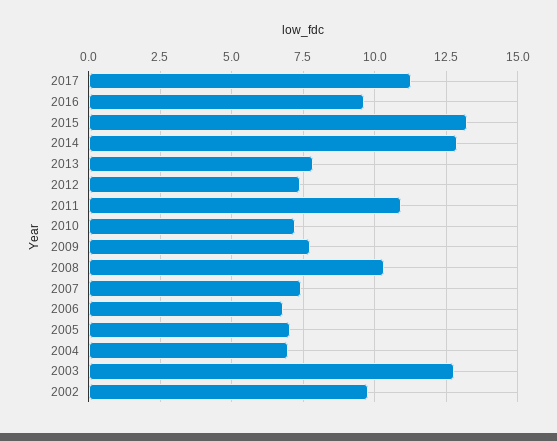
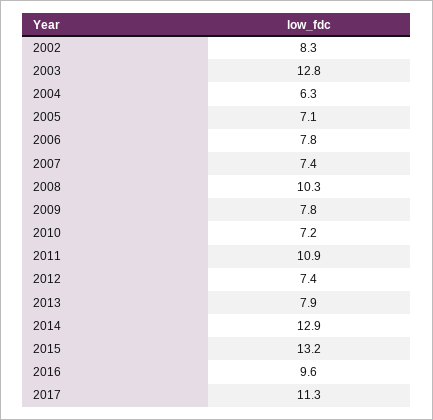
  {
    "2017": 11.3,
    "2016": 9.6,
    "2015": 13.2,
    "2014": 12.9,
    "2013": 7.9,
    "2012": 7.4,
    "2011": 10.9,
    "2010": 7.2,
    "2009": 7.8,
    "2008": 10.3,
    "2007": 7.4,
-   "2006": 6.75,
+   "2006": 7.8,
    "2005": 7.1,
-   "2004": 7,
+   "2004": 6.3,
    "2003": 12.8,
-   "2002": 9.75
+   "2002": 8.3
  }

